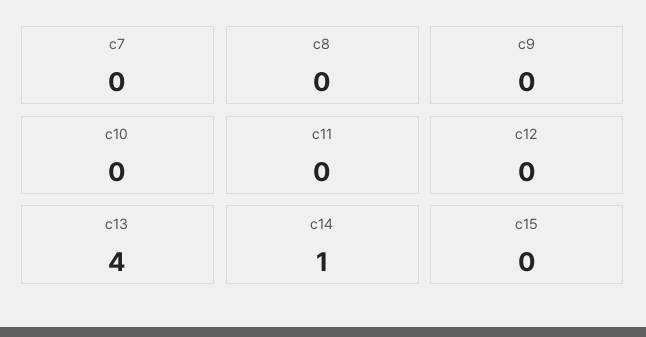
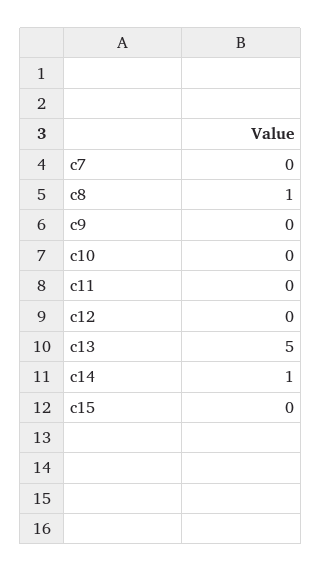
  {
    "c7": 0,
-   "c8": 0,
+   "c8": 1,
    "c9": 0,
    "c10": 0,
    "c11": 0,
    "c12": 0,
-   "c13": 4,
+   "c13": 5,
    "c14": 1,
    "c15": 0
  }

